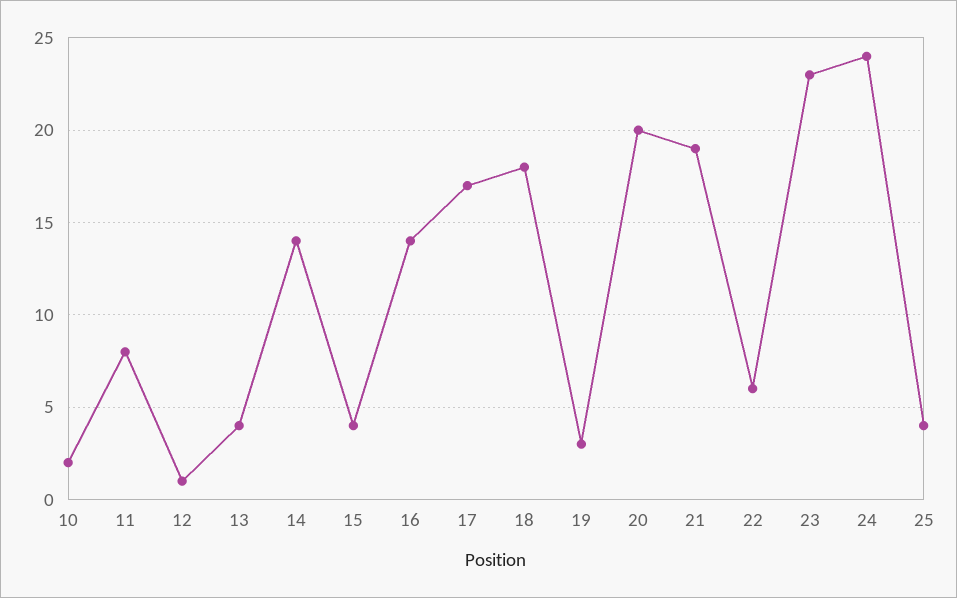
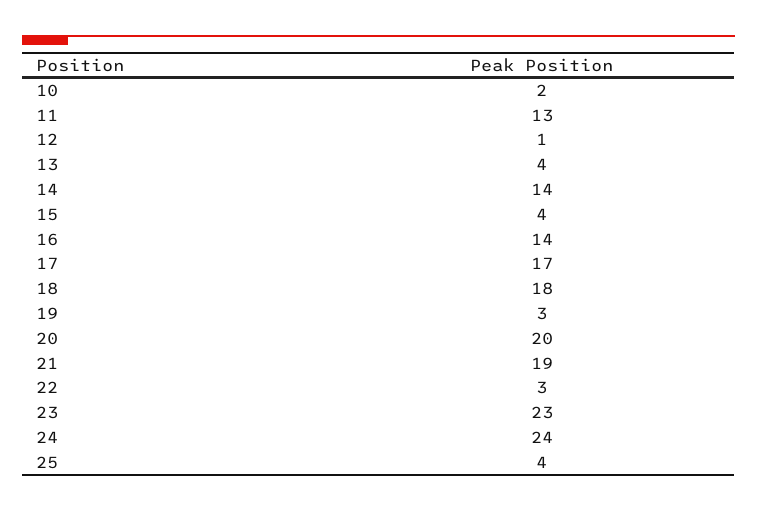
  {
    "10": 2,
-   "11": 8,
+   "11": 13,
    "12": 1,
    "13": 4,
    "14": 14,
    "15": 4,
    "16": 14,
    "17": 17,
    "18": 18,
    "19": 3,
    "20": 20,
    "21": 19,
-   "22": 6,
+   "22": 3,
    "23": 23,
    "24": 24,
    "25": 4
  }

